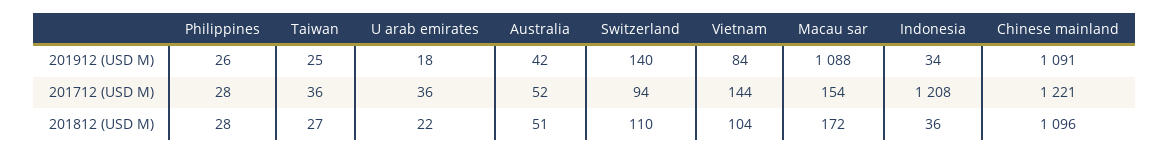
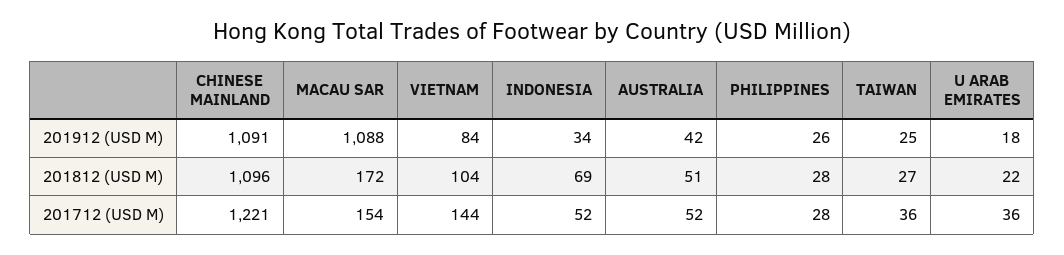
  {
    "Philippines": {
      "201912 (USD M)": 26,
      "201712 (USD M)": 28,
      "201812 (USD M)": 28
    },
    "Taiwan": {
      "201912 (USD M)": 25,
      "201712 (USD M)": 36,
      "201812 (USD M)": 27
    },
    "U arab emirates": {
      "201912 (USD M)": 18,
      "201712 (USD M)": 36,
      "201812 (USD M)": 22
    },
    "Australia": {
      "201912 (USD M)": 42,
      "201712 (USD M)": 52,
      "201812 (USD M)": 51
    },
-   "Switzerland": {
-     "201912 (USD M)": 140,
-     "201712 (USD M)": 94,
-     "201812 (USD M)": 110
-   },
    "Vietnam": {
      "201912 (USD M)": 84,
      "201712 (USD M)": 144,
      "201812 (USD M)": 104
    },
    "Macau sar": {
      "201912 (USD M)": 1088,
      "201712 (USD M)": 154,
      "201812 (USD M)": 172
    },
    "Indonesia": {
      "201912 (USD M)": 34,
-     "201712 (USD M)": 1208,
+     "201712 (USD M)": 52,
-     "201812 (USD M)": 36
+     "201812 (USD M)": 69
    },
    "Chinese mainland": {
      "201912 (USD M)": 1091,
      "201712 (USD M)": 1221,
      "201812 (USD M)": 1096
    }
  }

